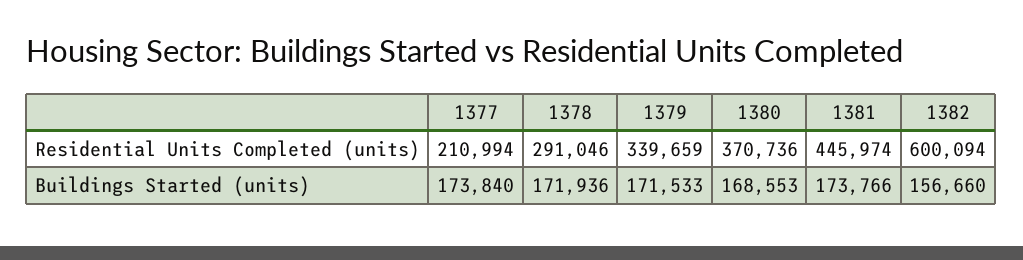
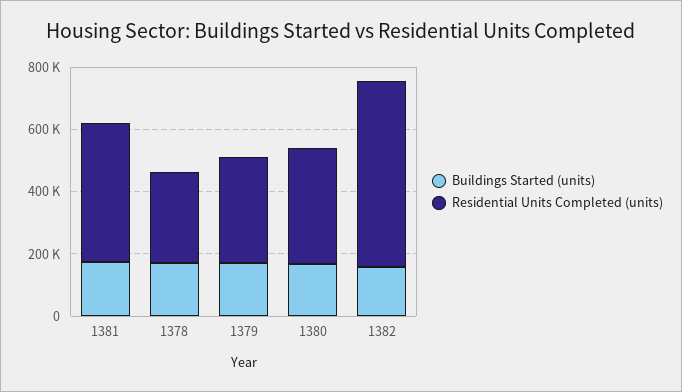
  {
    "Residential Units Completed (units)": {
-     "1377": 210994,
      "1378": 291046,
      "1379": 339659,
      "1380": 370736,
      "1381": 445974,
      "1382": 600094
    },
    "Buildings Started (units)": {
-     "1377": 173840,
      "1378": 171936,
      "1379": 171533,
      "1380": 168553,
      "1381": 173766,
      "1382": 156660
    }
  }

